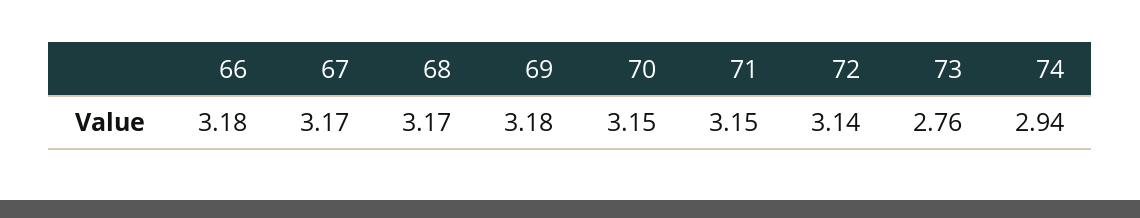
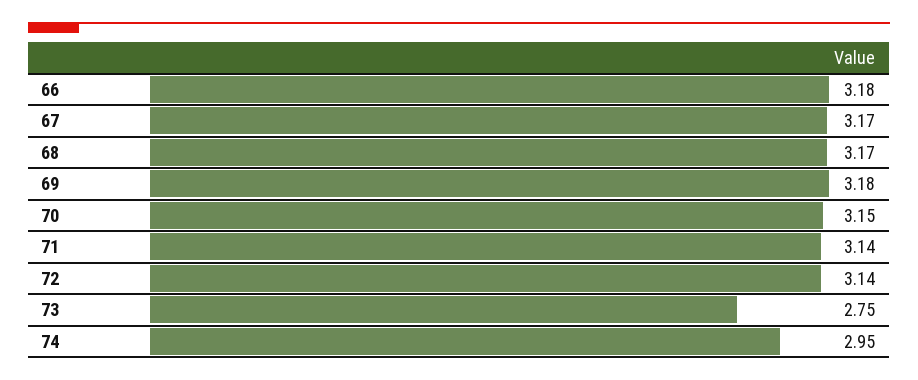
  {
    "66": 3.18,
    "67": 3.17,
    "68": 3.17,
    "69": 3.18,
    "70": 3.15,
-   "71": 3.15,
+   "71": 3.14,
    "72": 3.14,
-   "73": 2.76,
+   "73": 2.75,
-   "74": 2.94
+   "74": 2.95
  }

